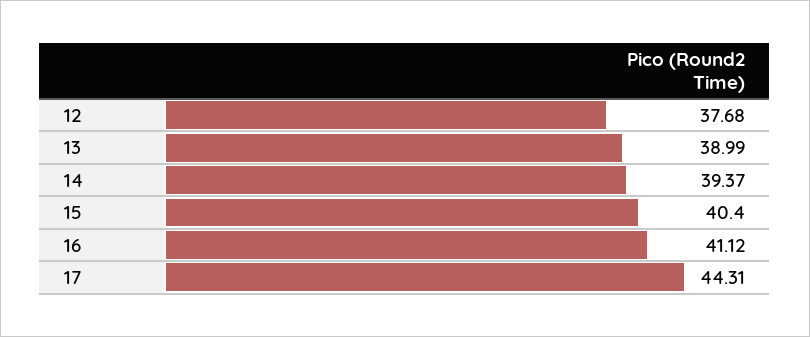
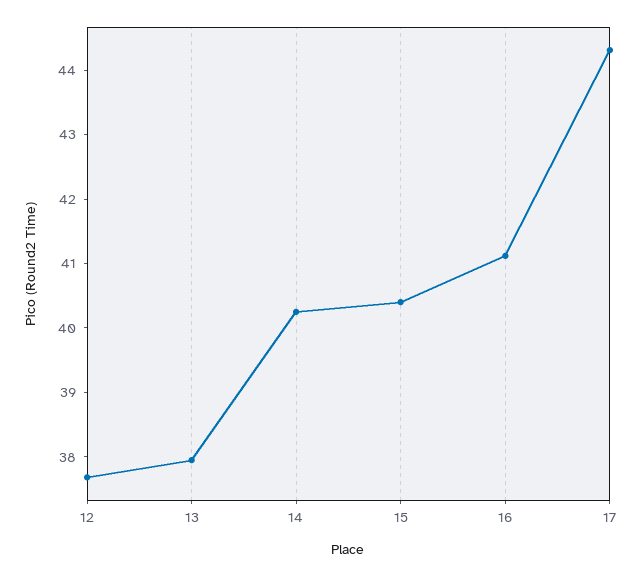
  {
    "12": 37.68,
-   "13": 38.99,
+   "13": 38,
-   "14": 39.37,
+   "14": 40.2,
    "15": 40.4,
    "16": 41.12,
    "17": 44.31
  }

